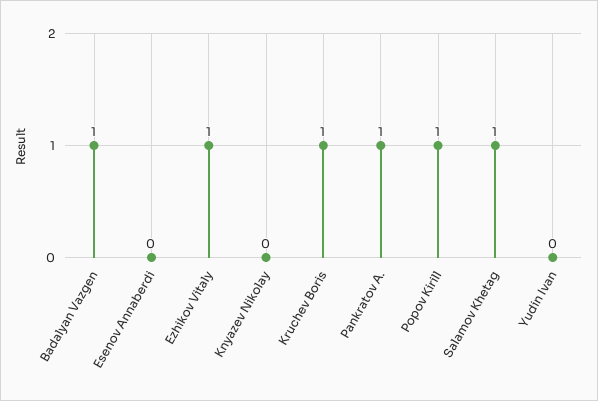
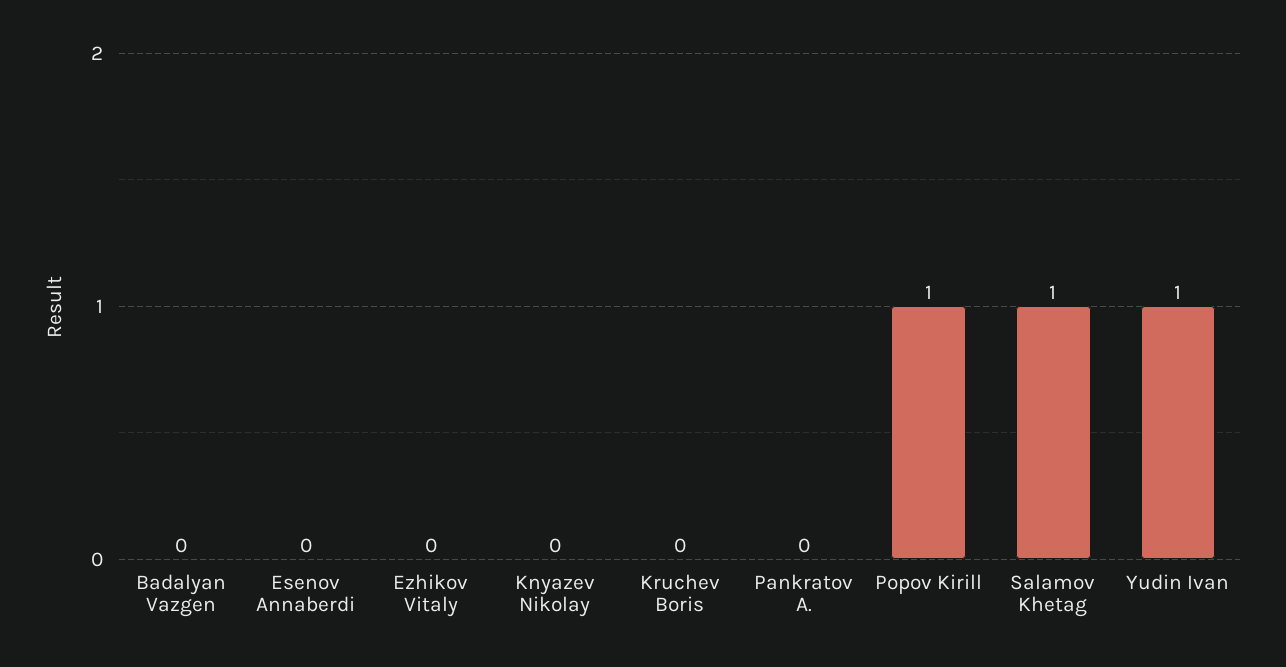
  {
-   "Badalyan Vazgen": 1,
+   "Badalyan Vazgen": 0,
    "Esenov Annaberdi": 0,
-   "Ezhikov Vitaly": 1,
+   "Ezhikov Vitaly": 0,
    "Knyazev Nikolay": 0,
-   "Kruchev Boris": 1,
+   "Kruchev Boris": 0,
-   "Pankratov A.": 1,
+   "Pankratov A.": 0,
    "Popov Kirill": 1,
    "Salamov Khetag": 1,
-   "Yudin Ivan": 0
+   "Yudin Ivan": 1
  }

